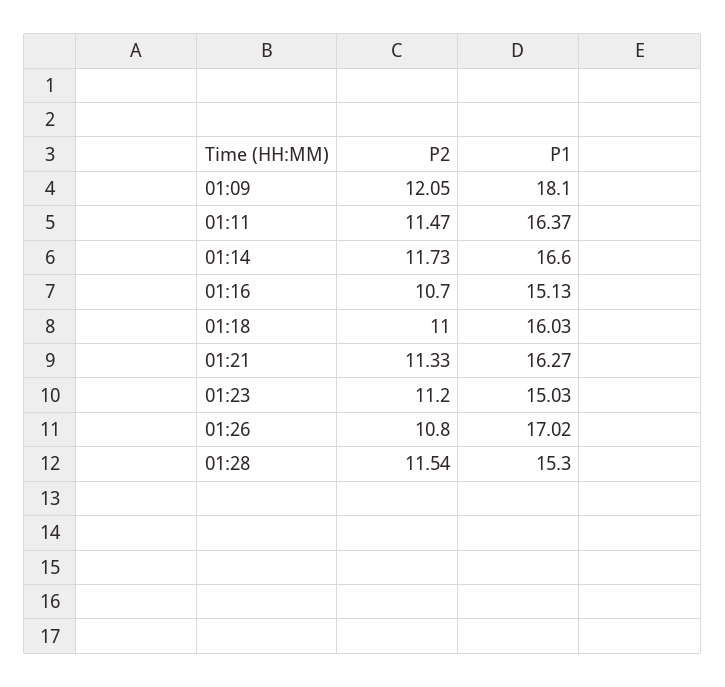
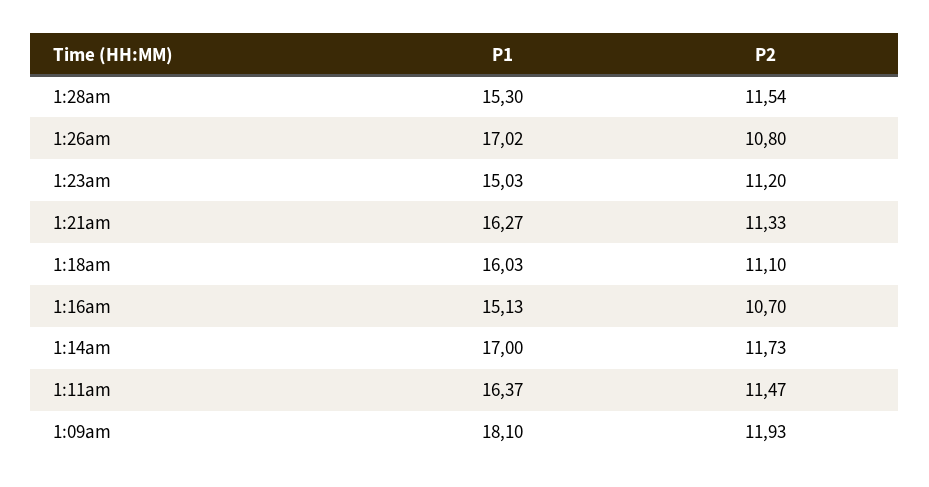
  {
    "P2": {
-     "01:09": 12.05,
+     "01:09": 11.93,
      "01:11": 11.47,
      "01:14": 11.73,
      "01:16": 10.7,
-     "01:18": 11,
+     "01:18": 11.1,
      "01:21": 11.33,
      "01:23": 11.2,
      "01:26": 10.8,
      "01:28": 11.54
    },
    "P1": {
      "01:09": 18.1,
      "01:11": 16.37,
-     "01:14": 16.6,
+     "01:14": 17,
      "01:16": 15.13,
      "01:18": 16.03,
      "01:21": 16.27,
      "01:23": 15.03,
      "01:26": 17.02,
      "01:28": 15.3
    }
  }

